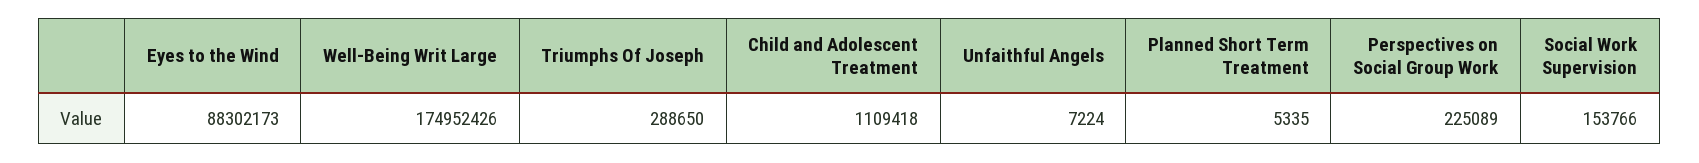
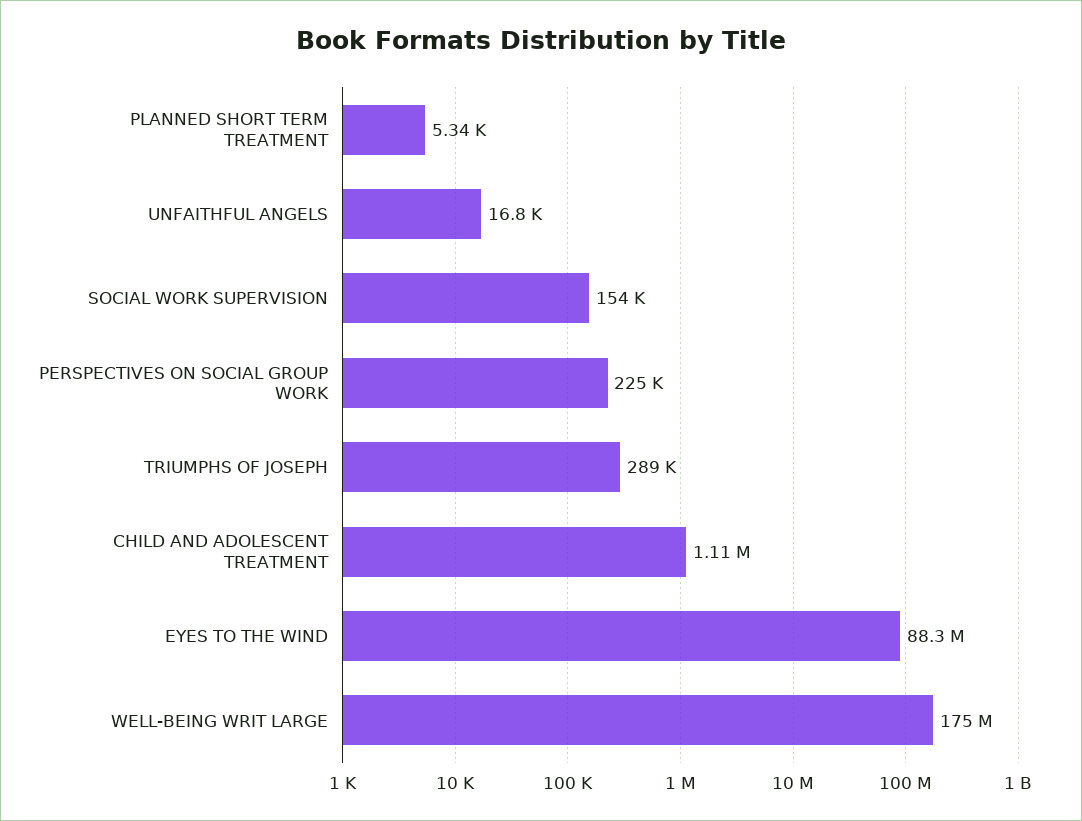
  {
    "Eyes to the Wind": 88302173,
    "Well-Being Writ Large": 174952426,
    "Triumphs Of Joseph": 288650,
    "Child and Adolescent Treatment": 1109418,
-   "Unfaithful Angels": 7224,
+   "Unfaithful Angels": 16800,
    "Planned Short Term Treatment": 5335,
    "Perspectives on Social Group Work": 225089,
    "Social Work Supervision": 153766
  }

